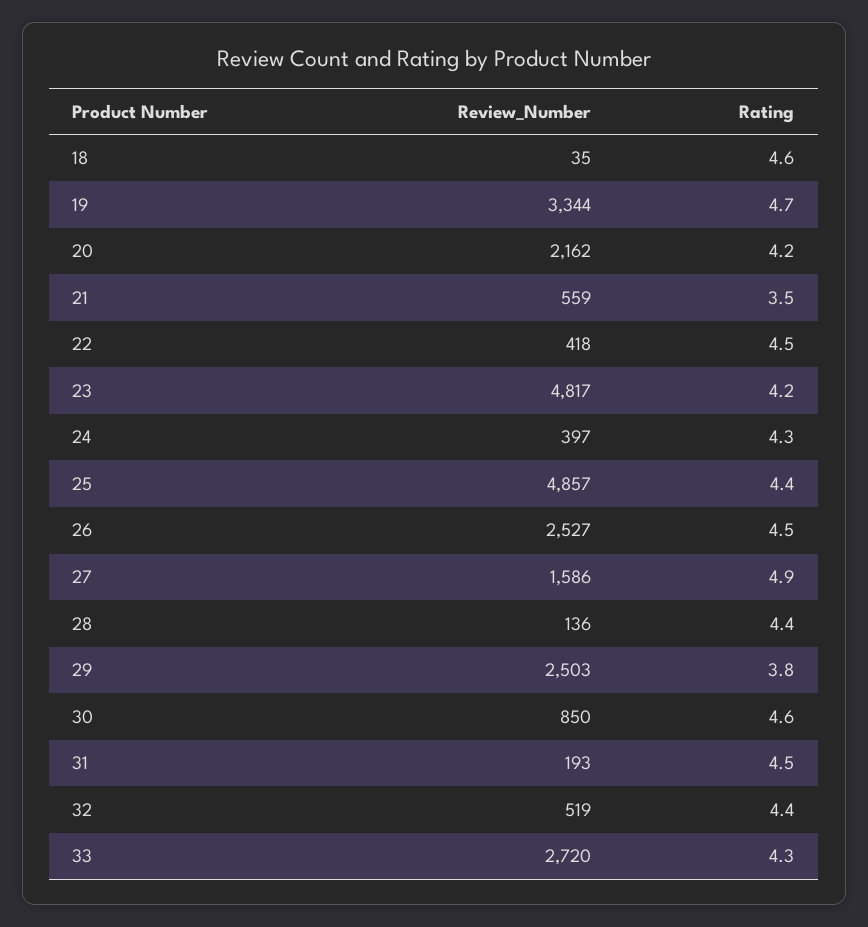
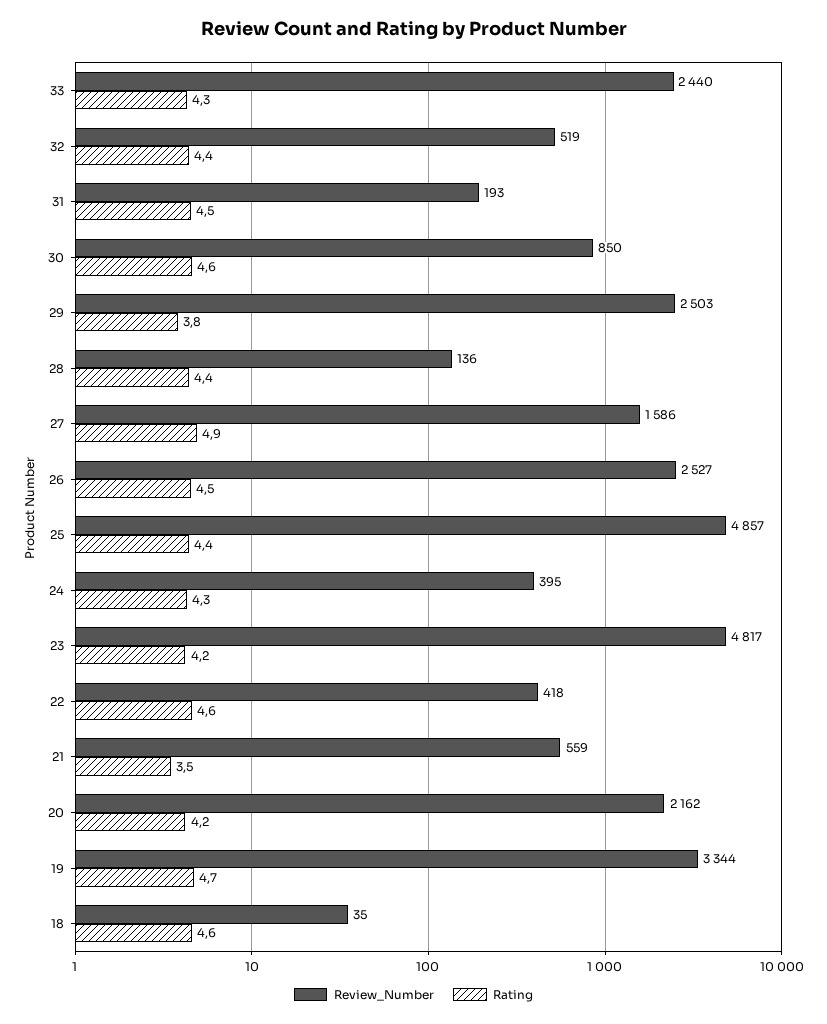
  {
    "Review_Number": {
      "18": 35,
      "19": 3344,
      "20": 2162,
      "21": 559,
      "22": 418,
      "23": 4817,
-     "24": 397,
+     "24": 395,
      "25": 4857,
      "26": 2527,
      "27": 1586,
      "28": 136,
      "29": 2503,
      "30": 850,
      "31": 193,
      "32": 519,
-     "33": 2720
+     "33": 2440
    },
    "Rating": {
      "18": 4.6,
      "19": 4.7,
      "20": 4.2,
      "21": 3.5,
-     "22": 4.5,
+     "22": 4.6,
      "23": 4.2,
      "24": 4.3,
      "25": 4.4,
      "26": 4.5,
      "27": 4.9,
      "28": 4.4,
      "29": 3.8,
      "30": 4.6,
      "31": 4.5,
      "32": 4.4,
      "33": 4.3
    }
  }

